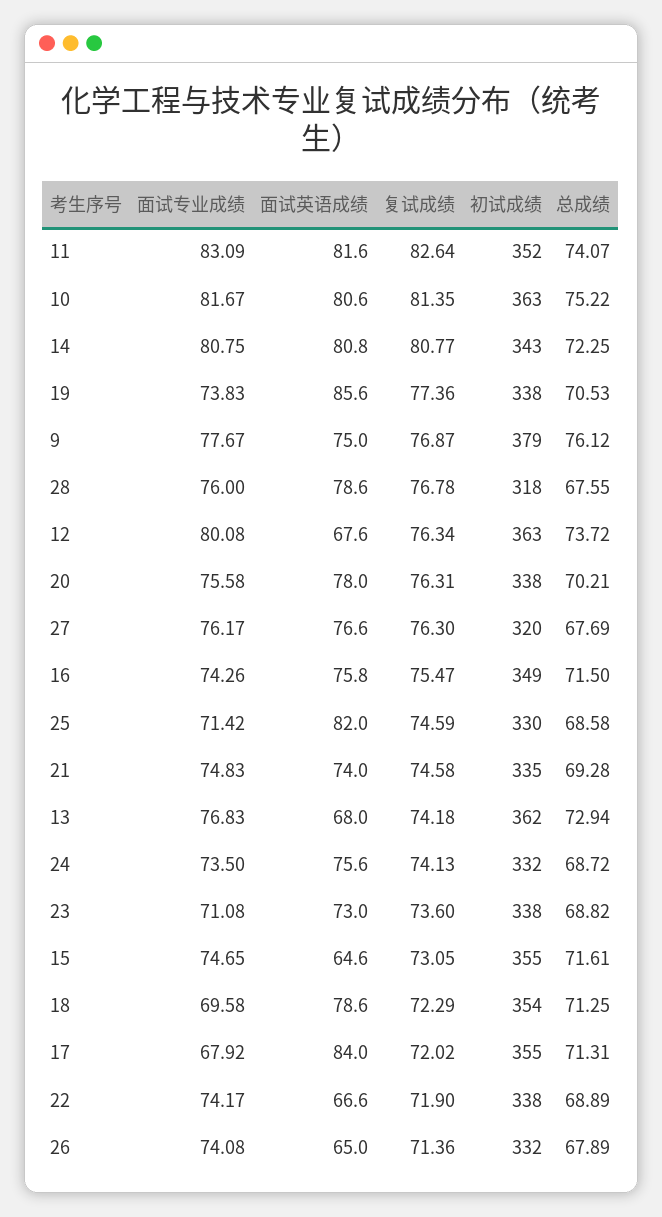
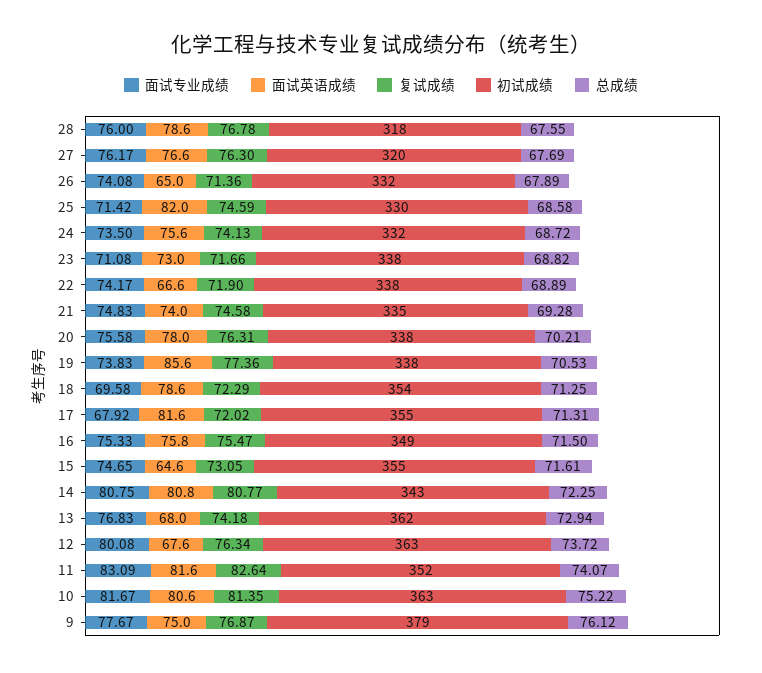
  {
    "面试专业成绩": {
      "11": 83.09,
      "10": 81.67,
      "14": 80.75,
      "19": 73.83,
      "9": 77.67,
      "28": 76,
      "12": 80.08,
      "20": 75.58,
      "27": 76.17,
-     "16": 74.26,
+     "16": 75.33,
      "25": 71.42,
      "21": 74.83,
      "13": 76.83,
      "24": 73.5,
      "23": 71.08,
      "15": 74.65,
      "18": 69.58,
      "17": 67.92,
      "22": 74.17,
      "26": 74.08
    },
    "面试英语成绩": {
      "11": 81.6,
      "10": 80.6,
      "14": 80.8,
      "19": 85.6,
      "9": 75,
      "28": 78.6,
      "12": 67.6,
      "20": 78,
      "27": 76.6,
      "16": 75.8,
      "25": 82,
      "21": 74,
      "13": 68,
      "24": 75.6,
      "23": 73,
      "15": 64.6,
      "18": 78.6,
-     "17": 84,
+     "17": 81.6,
      "22": 66.6,
      "26": 65
    },
    "复试成绩": {
      "11": 82.64,
      "10": 81.35,
      "14": 80.77,
      "19": 77.36,
      "9": 76.87,
      "28": 76.78,
      "12": 76.34,
      "20": 76.31,
      "27": 76.3,
      "16": 75.47,
      "25": 74.59,
      "21": 74.58,
      "13": 74.18,
      "24": 74.13,
-     "23": 73.6,
+     "23": 71.66,
      "15": 73.05,
      "18": 72.29,
      "17": 72.02,
      "22": 71.9,
      "26": 71.36
    },
    "初试成绩": {
      "11": 352,
      "10": 363,
      "14": 343,
      "19": 338,
      "9": 379,
      "28": 318,
      "12": 363,
      "20": 338,
      "27": 320,
      "16": 349,
      "25": 330,
      "21": 335,
      "13": 362,
      "24": 332,
      "23": 338,
      "15": 355,
      "18": 354,
      "17": 355,
      "22": 338,
      "26": 332
    },
    "总成绩": {
      "11": 74.07,
      "10": 75.22,
      "14": 72.25,
      "19": 70.53,
      "9": 76.12,
      "28": 67.55,
      "12": 73.72,
      "20": 70.21,
      "27": 67.69,
      "16": 71.5,
      "25": 68.58,
      "21": 69.28,
      "13": 72.94,
      "24": 68.72,
      "23": 68.82,
      "15": 71.61,
      "18": 71.25,
      "17": 71.31,
      "22": 68.89,
      "26": 67.89
    }
  }

